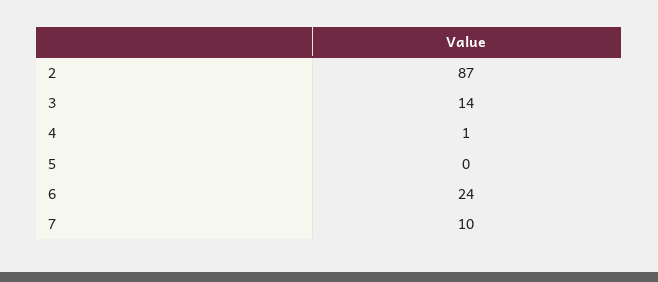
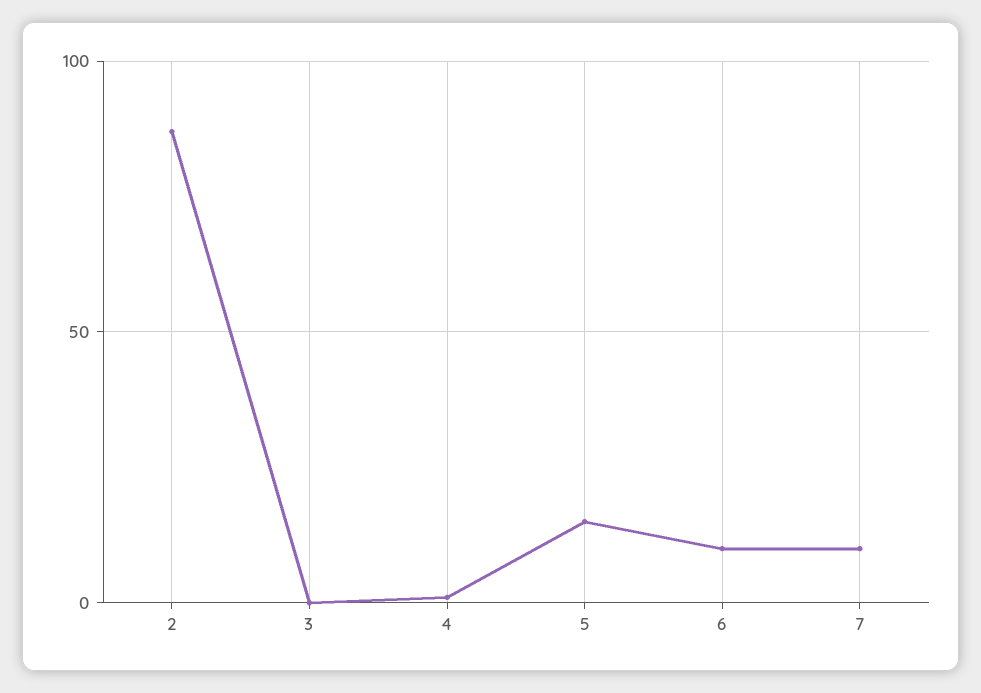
  {
    "2": 87,
-   "3": 14,
+   "3": 0,
    "4": 1,
-   "5": 0,
+   "5": 15,
-   "6": 24,
+   "6": 10,
    "7": 10
  }

